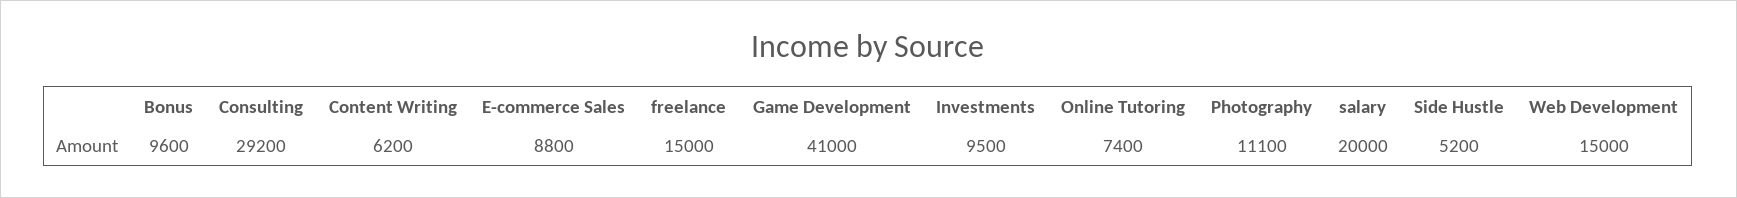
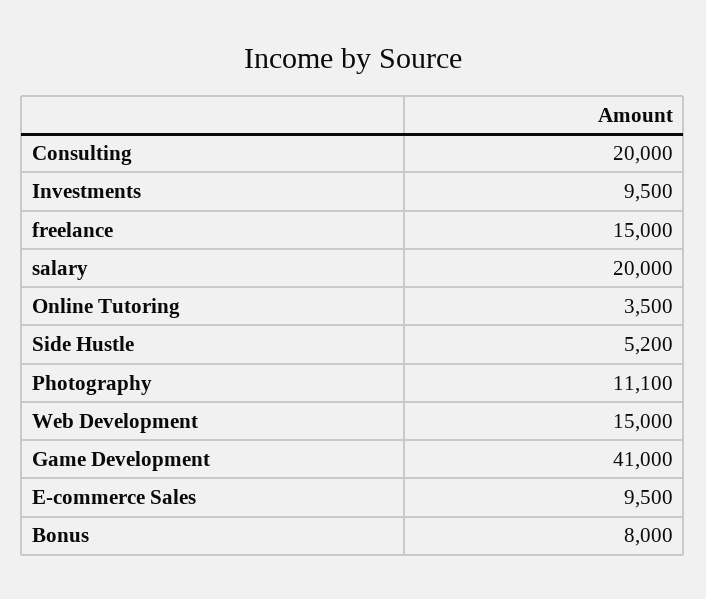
  {
-   "Bonus": 9600,
+   "Bonus": 8000,
-   "Consulting": 29200,
+   "Consulting": 20000,
-   "Content Writing": 6200,
-   "E-commerce Sales": 8800,
+   "E-commerce Sales": 9500,
    "freelance": 15000,
    "Game Development": 41000,
    "Investments": 9500,
-   "Online Tutoring": 7400,
+   "Online Tutoring": 3500,
    "Photography": 11100,
    "salary": 20000,
    "Side Hustle": 5200,
    "Web Development": 15000
  }

